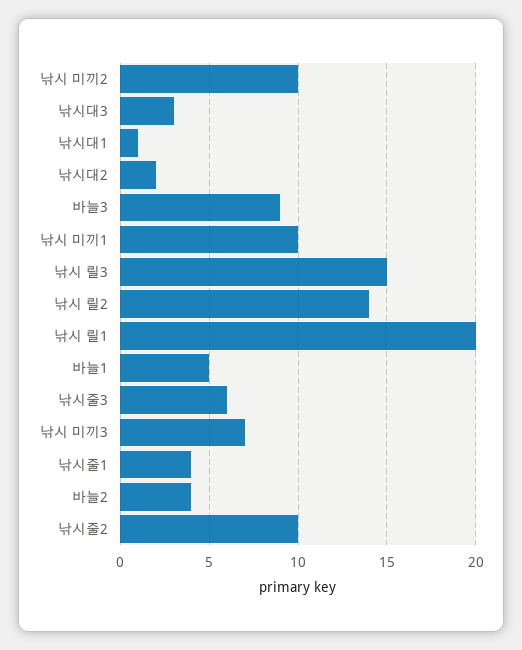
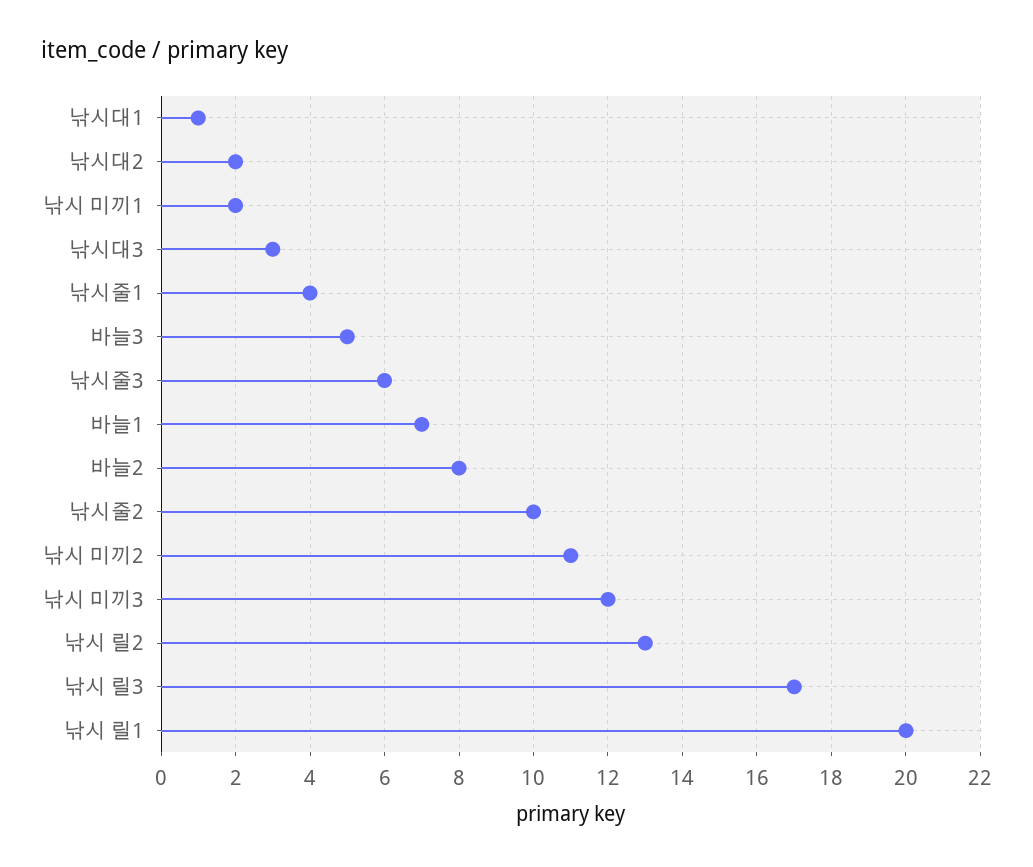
  {
-   "낚시 미끼2": 10,
+   "낚시 미끼2": 11,
    "낚시대3": 3,
    "낚시대1": 1,
    "낚시대2": 2,
-   "바늘3": 9,
+   "바늘3": 5,
-   "낚시 미끼1": 10,
+   "낚시 미끼1": 2,
-   "낚시 릴3": 15,
+   "낚시 릴3": 17,
-   "낚시 릴2": 14,
+   "낚시 릴2": 13,
    "낚시 릴1": 20,
-   "바늘1": 5,
+   "바늘1": 7,
    "낚시줄3": 6,
-   "낚시 미끼3": 7,
+   "낚시 미끼3": 12,
    "낚시줄1": 4,
-   "바늘2": 4,
+   "바늘2": 8,
    "낚시줄2": 10
  }

